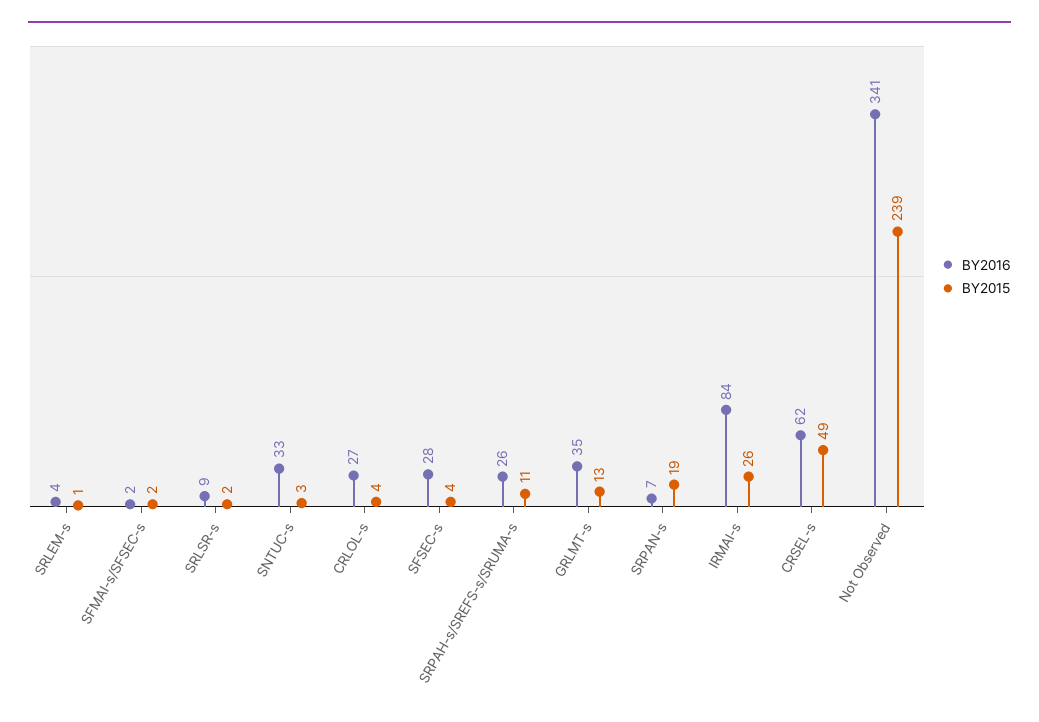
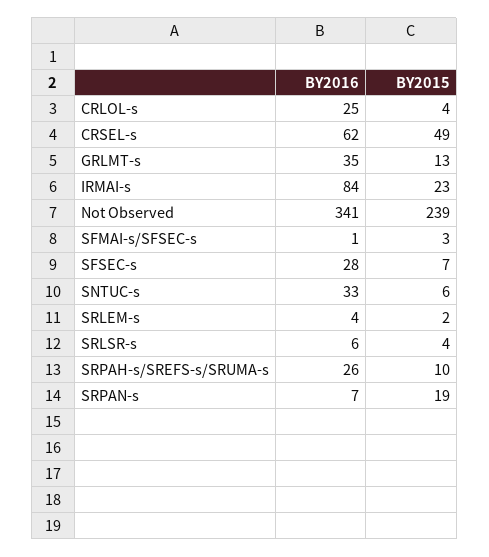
  {
    "BY2016": {
      "SRLEM-s": 4,
-     "SFMAI-s/SFSEC-s": 2,
+     "SFMAI-s/SFSEC-s": 1,
-     "SRLSR-s": 9,
+     "SRLSR-s": 6,
      "SNTUC-s": 33,
-     "CRLOL-s": 27,
+     "CRLOL-s": 25,
      "SFSEC-s": 28,
      "SRPAH-s/SREFS-s/SRUMA-s": 26,
      "GRLMT-s": 35,
      "SRPAN-s": 7,
      "IRMAI-s": 84,
      "CRSEL-s": 62,
      "Not Observed": 341
    },
    "BY2015": {
-     "SRLEM-s": 1,
+     "SRLEM-s": 2,
-     "SFMAI-s/SFSEC-s": 2,
+     "SFMAI-s/SFSEC-s": 3,
-     "SRLSR-s": 2,
+     "SRLSR-s": 4,
-     "SNTUC-s": 3,
+     "SNTUC-s": 6,
      "CRLOL-s": 4,
-     "SFSEC-s": 4,
+     "SFSEC-s": 7,
-     "SRPAH-s/SREFS-s/SRUMA-s": 11,
+     "SRPAH-s/SREFS-s/SRUMA-s": 10,
      "GRLMT-s": 13,
      "SRPAN-s": 19,
-     "IRMAI-s": 26,
+     "IRMAI-s": 23,
      "CRSEL-s": 49,
      "Not Observed": 239
    }
  }

